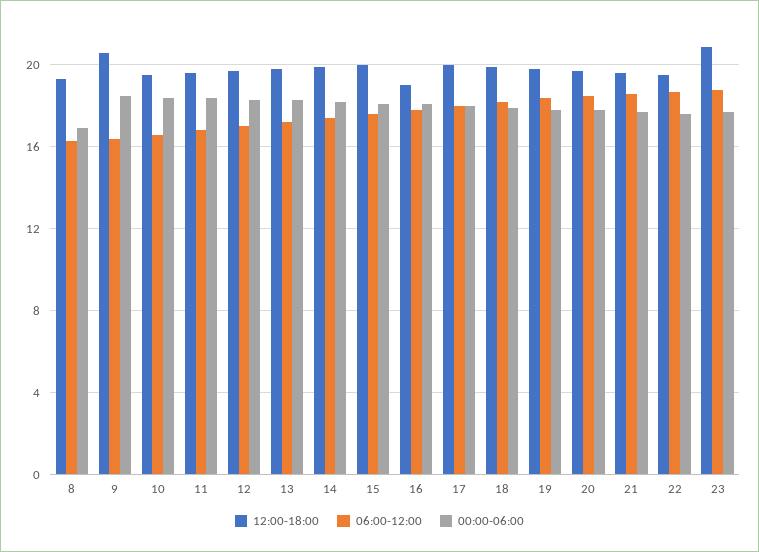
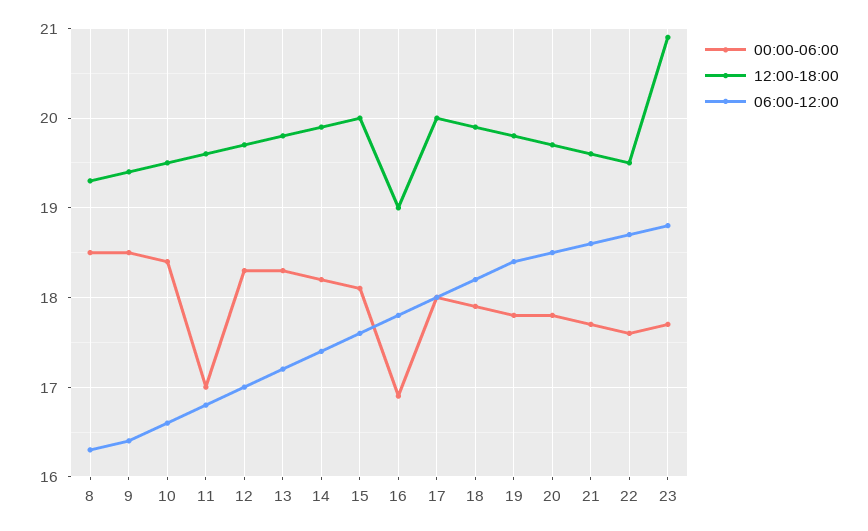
  {
    "12:00-18:00": {
      "8": 19.3,
-     "9": 20.5,
+     "9": 19.4,
      "10": 19.5,
      "11": 19.6,
      "12": 19.7,
      "13": 19.8,
      "14": 19.9,
      "15": 20,
      "16": 19,
      "17": 20,
      "18": 19.9,
      "19": 19.8,
      "20": 19.7,
      "21": 19.6,
      "22": 19.5,
      "23": 20.9
    },
    "06:00-12:00": {
      "8": 16.3,
      "9": 16.4,
      "10": 16.6,
      "11": 16.8,
      "12": 17,
      "13": 17.2,
      "14": 17.4,
      "15": 17.6,
      "16": 17.8,
      "17": 18,
      "18": 18.2,
      "19": 18.4,
      "20": 18.5,
      "21": 18.6,
      "22": 18.7,
      "23": 18.8
    },
    "00:00-06:00": {
-     "8": 17,
+     "8": 18.5,
      "9": 18.5,
      "10": 18.4,
-     "11": 18.5,
+     "11": 17,
      "12": 18.3,
      "13": 18.3,
      "14": 18.2,
      "15": 18.1,
-     "16": 18,
+     "16": 16.9,
      "17": 18,
      "18": 17.9,
      "19": 17.8,
      "20": 17.8,
      "21": 17.7,
      "22": 17.6,
      "23": 17.7
    }
  }

